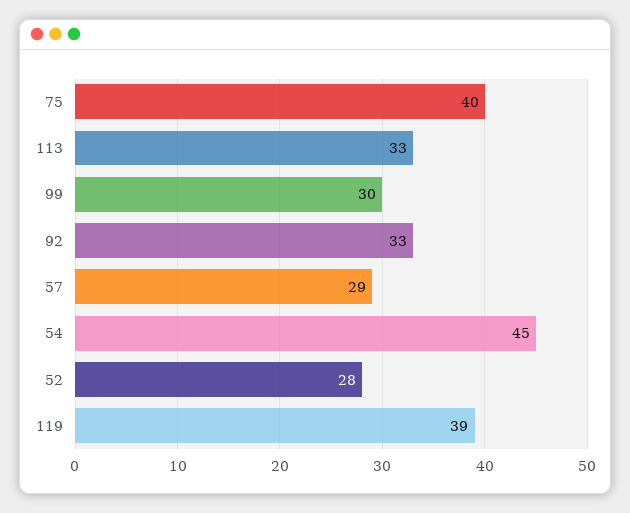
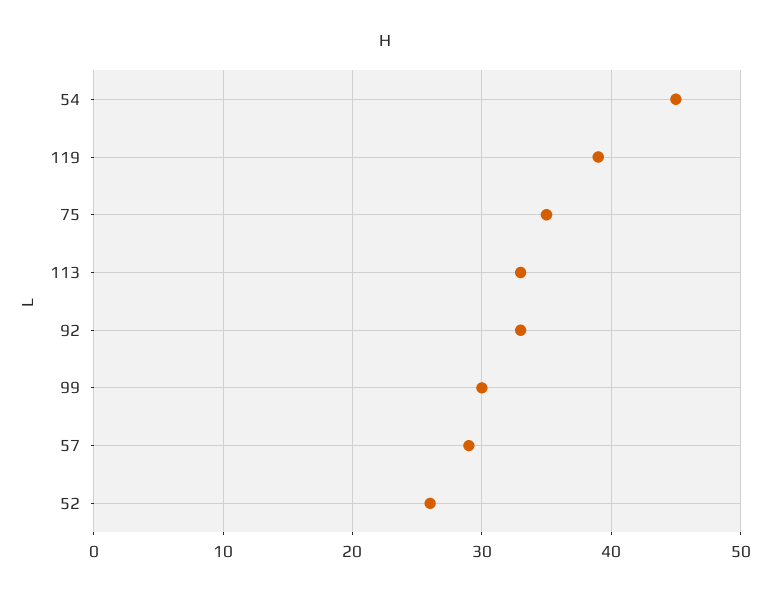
  {
-   "75": 40,
+   "75": 35,
    "113": 33,
    "99": 30,
    "92": 33,
    "57": 29,
    "54": 45,
-   "52": 28,
+   "52": 26,
    "119": 39
  }

